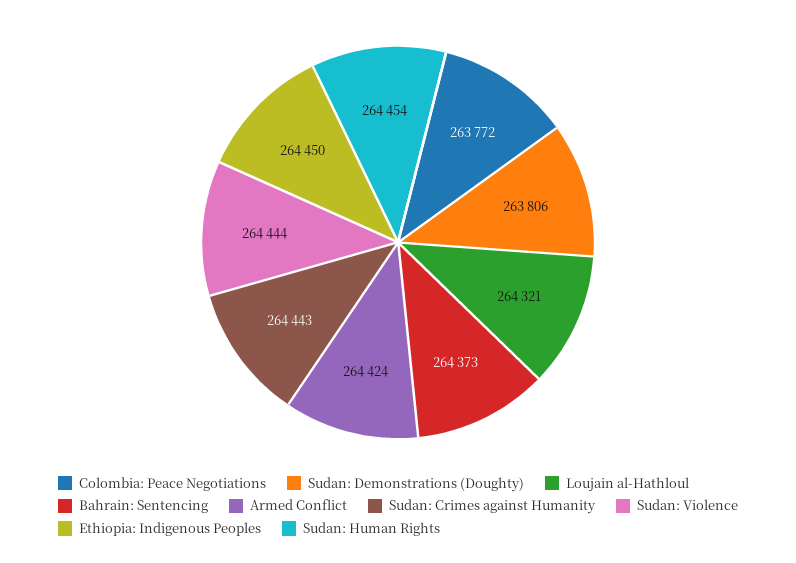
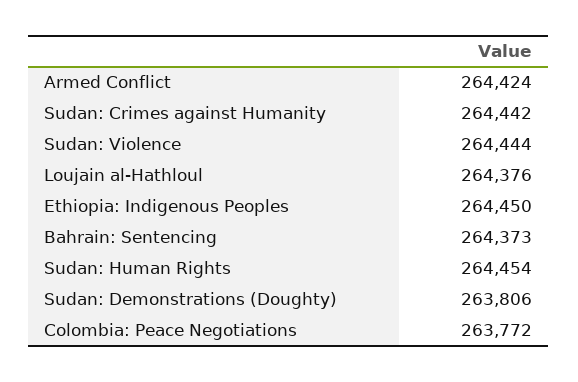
  {
    "Colombia: Peace Negotiations": 263772,
    "Sudan: Demonstrations (Doughty)": 263806,
-   "Loujain al-Hathloul": 264321,
+   "Loujain al-Hathloul": 264376,
    "Bahrain: Sentencing": 264373,
    "Armed Conflict": 264424,
-   "Sudan: Crimes against Humanity": 264443,
+   "Sudan: Crimes against Humanity": 264442,
    "Sudan: Violence": 264444,
    "Ethiopia: Indigenous Peoples": 264450,
    "Sudan: Human Rights": 264454
  }

